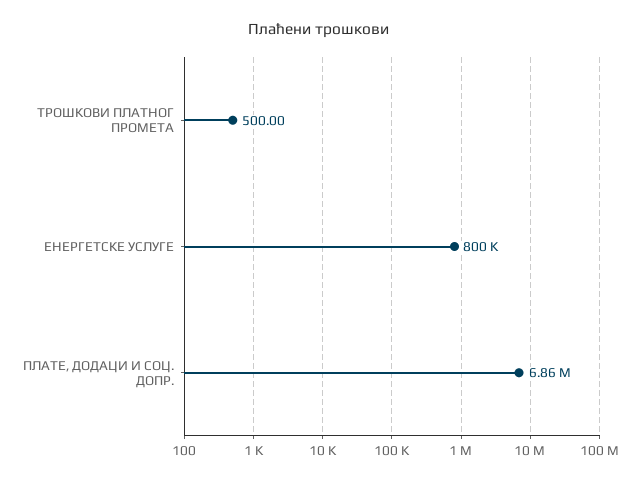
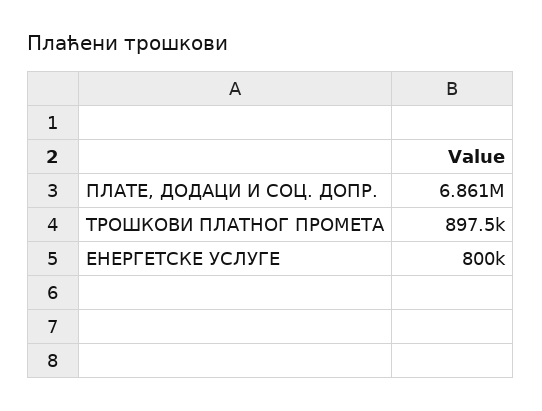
  {
-   "ТРОШКОВИ ПЛАТНОГ ПРОМЕТА": 500,
+   "ТРОШКОВИ ПЛАТНОГ ПРОМЕТА": 897500,
    "ЕНЕРГЕТСКЕ УСЛУГЕ": 800000,
    "ПЛАТЕ, ДОДАЦИ И СОЦ. ДОПР.": 6861000
  }

